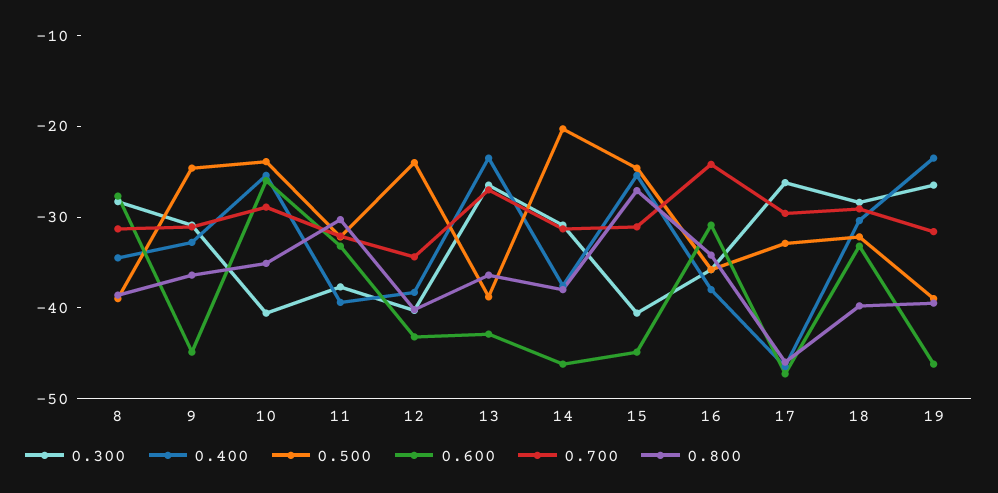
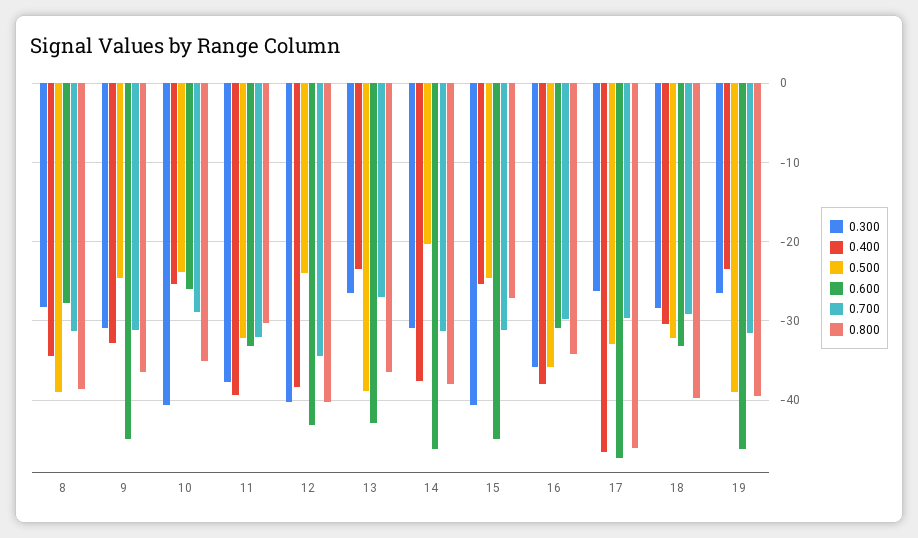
  {
    "0.300": {
      "8": -28,
      "9": -31,
      "10": -41,
      "11": -38,
      "12": -40,
      "13": -27,
      "14": -31,
      "15": -41,
      "16": -36,
      "17": -26,
      "18": -28,
      "19": -27
    },
    "0.400": {
      "8": -35,
      "9": -33,
      "10": -25,
      "11": -39,
      "12": -38,
      "13": -24,
      "14": -38,
      "15": -25,
      "16": -38,
      "17": -47,
      "18": -30,
      "19": -24
    },
    "0.500": {
      "8": -39,
      "9": -25,
      "10": -24,
      "11": -32,
      "12": -24,
      "13": -39,
      "14": -20,
      "15": -25,
      "16": -36,
      "17": -33,
      "18": -32,
      "19": -39
    },
    "0.600": {
      "8": -28,
      "9": -45,
      "10": -26,
      "11": -33,
      "12": -43,
      "13": -43,
      "14": -46,
      "15": -45,
      "16": -31,
      "17": -47,
      "18": -33,
      "19": -46
    },
    "0.700": {
      "8": -31,
      "9": -31,
      "10": -29,
      "11": -32,
      "12": -34,
      "13": -27,
      "14": -31,
      "15": -31,
-     "16": -24,
+     "16": -30,
      "17": -30,
      "18": -29,
      "19": -32
    },
    "0.800": {
      "8": -39,
      "9": -36,
      "10": -35,
      "11": -30,
      "12": -40,
      "13": -36,
      "14": -38,
      "15": -27,
      "16": -34,
      "17": -46,
      "18": -40,
      "19": -40
    }
  }

